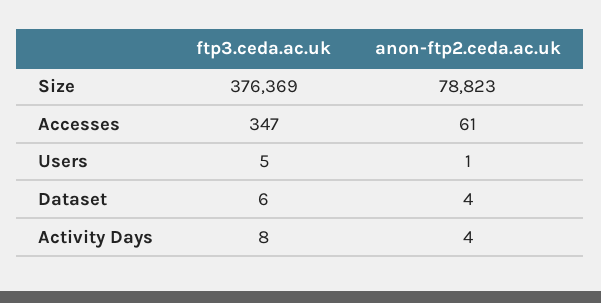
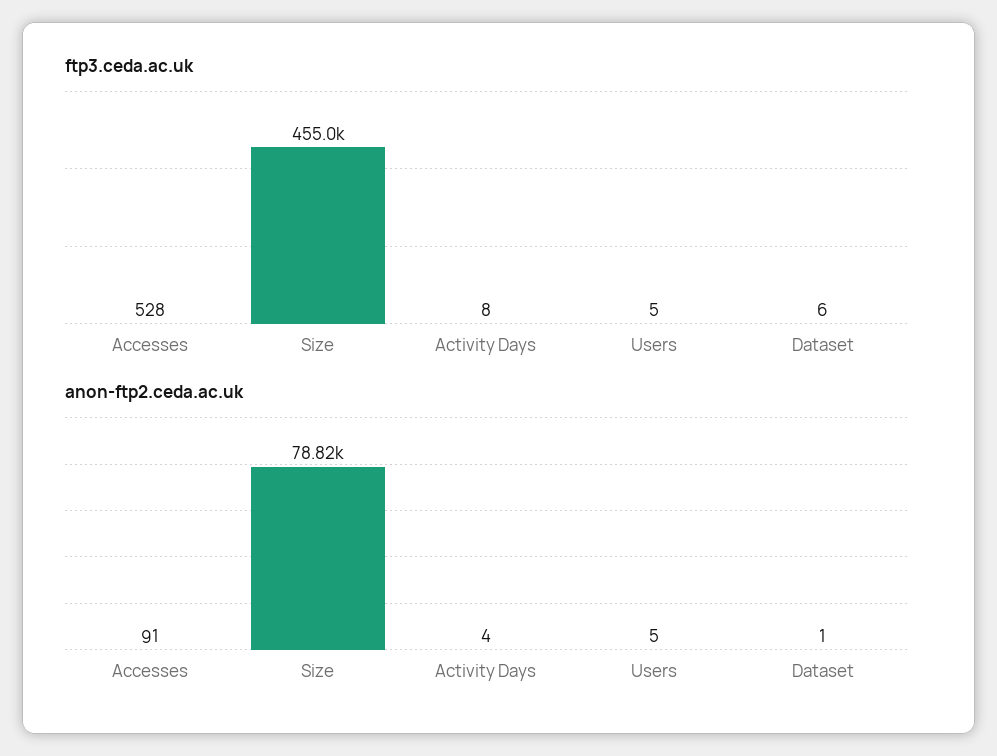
  {
    "ftp3.ceda.ac.uk": {
-     "Size": 376369,
+     "Size": 455000,
-     "Accesses": 347,
+     "Accesses": 528,
      "Users": 5,
      "Dataset": 6,
      "Activity Days": 8
    },
    "anon-ftp2.ceda.ac.uk": {
      "Size": 78823,
-     "Accesses": 61,
+     "Accesses": 91,
-     "Users": 1,
+     "Users": 5,
-     "Dataset": 4,
+     "Dataset": 1,
      "Activity Days": 4
    }
  }

